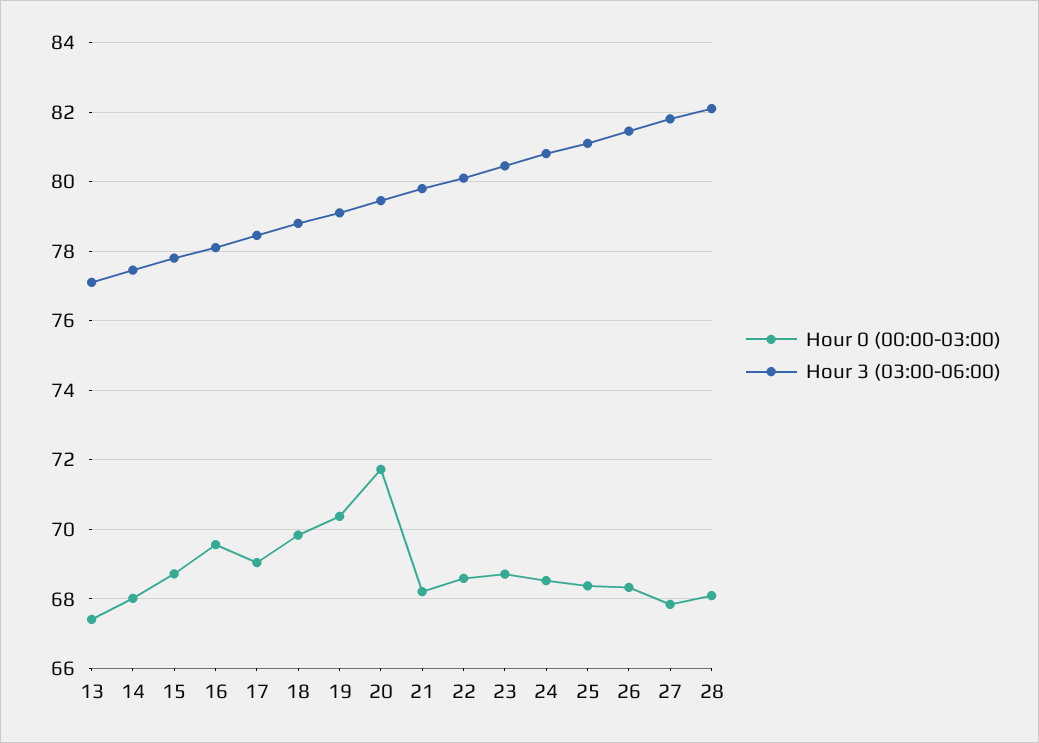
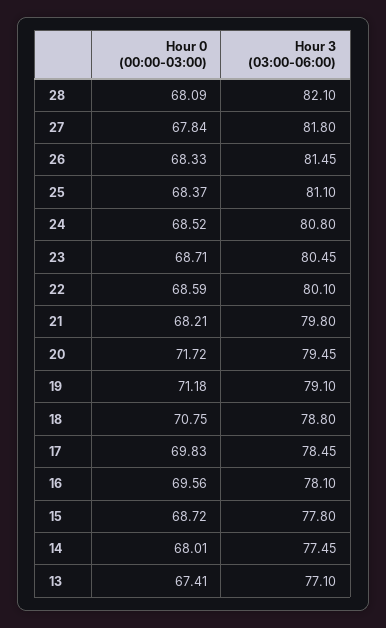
  {
    "Hour 0 (00:00-03:00)": {
      "13": 67.41,
      "14": 68.01,
      "15": 68.72,
      "16": 69.56,
-     "17": 69,
+     "17": 69.83,
-     "18": 69.8,
+     "18": 70.75,
-     "19": 70.4,
+     "19": 71.18,
      "20": 71.72,
      "21": 68.21,
      "22": 68.59,
      "23": 68.71,
      "24": 68.52,
      "25": 68.37,
      "26": 68.33,
      "27": 67.84,
      "28": 68.09
    },
    "Hour 3 (03:00-06:00)": {
      "13": 77.1,
      "14": 77.45,
      "15": 77.8,
      "16": 78.1,
      "17": 78.45,
      "18": 78.8,
      "19": 79.1,
      "20": 79.45,
      "21": 79.8,
      "22": 80.1,
      "23": 80.45,
      "24": 80.8,
      "25": 81.1,
      "26": 81.45,
      "27": 81.8,
      "28": 82.1
    }
  }

